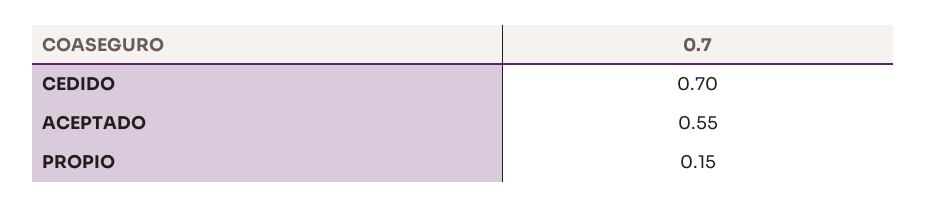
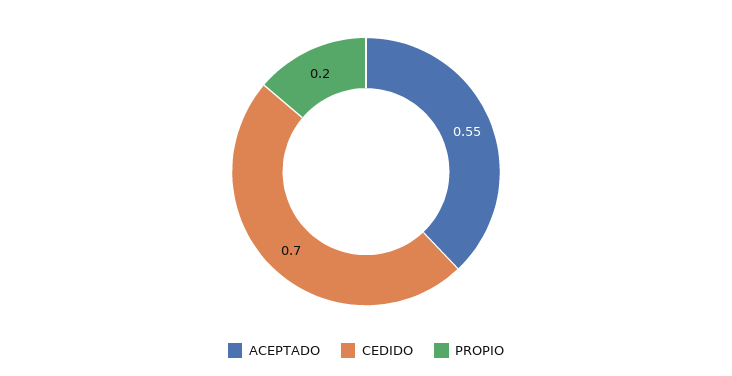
  {
    "CEDIDO": 0.7,
    "ACEPTADO": 0.55,
-   "PROPIO": 0.15
+   "PROPIO": 0.2
  }

